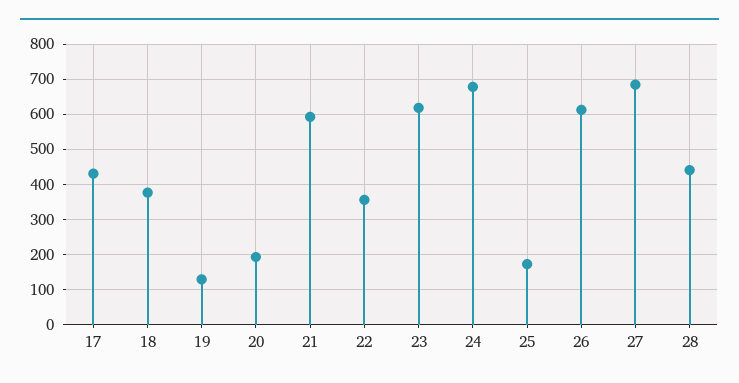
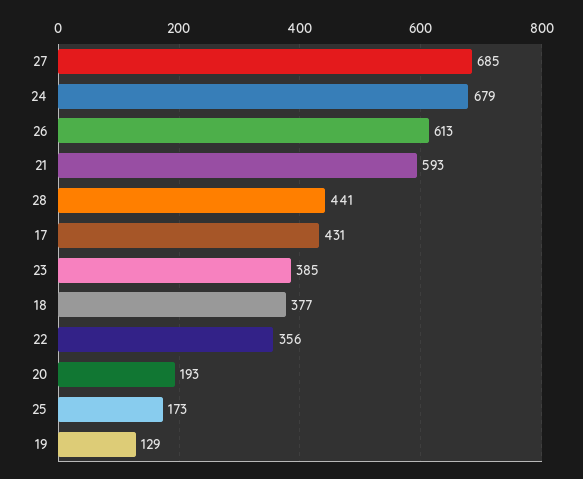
  {
    "17": 431,
    "18": 377,
    "19": 129,
    "20": 193,
    "21": 593,
    "22": 356,
-   "23": 620,
+   "23": 385,
    "24": 679,
    "25": 173,
    "26": 613,
    "27": 685,
    "28": 441
  }

